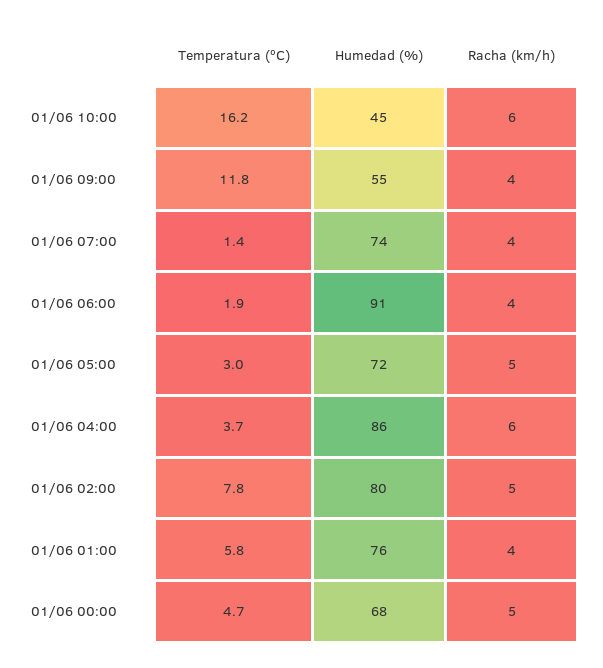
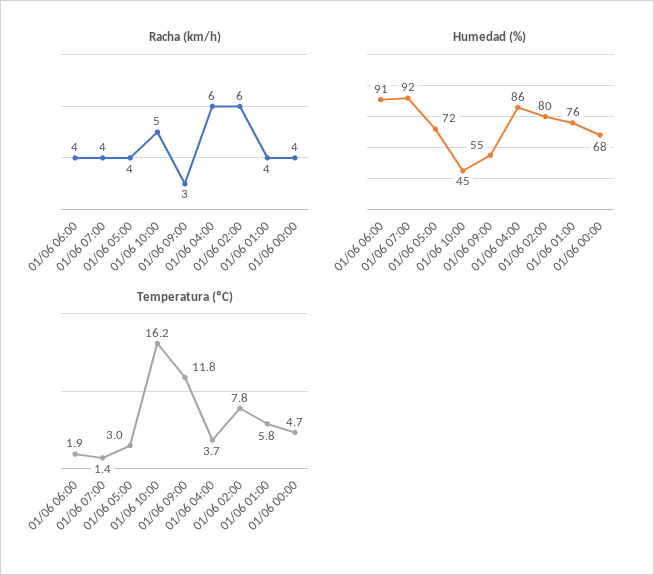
  {
    "Temperatura (ºC)": {
      "01/06 10:00": 16.2,
      "01/06 09:00": 11.8,
      "01/06 07:00": 1.4,
      "01/06 06:00": 1.9,
      "01/06 05:00": 3,
      "01/06 04:00": 3.7,
      "01/06 02:00": 7.8,
      "01/06 01:00": 5.8,
      "01/06 00:00": 4.7
    },
    "Humedad (%)": {
      "01/06 10:00": 45,
      "01/06 09:00": 55,
-     "01/06 07:00": 74,
+     "01/06 07:00": 92,
      "01/06 06:00": 91,
      "01/06 05:00": 72,
      "01/06 04:00": 86,
      "01/06 02:00": 80,
      "01/06 01:00": 76,
      "01/06 00:00": 68
    },
    "Racha (km/h)": {
-     "01/06 10:00": 6,
+     "01/06 10:00": 5,
-     "01/06 09:00": 4,
+     "01/06 09:00": 3,
      "01/06 07:00": 4,
      "01/06 06:00": 4,
-     "01/06 05:00": 5,
+     "01/06 05:00": 4,
      "01/06 04:00": 6,
-     "01/06 02:00": 5,
+     "01/06 02:00": 6,
      "01/06 01:00": 4,
-     "01/06 00:00": 5
+     "01/06 00:00": 4
    }
  }

